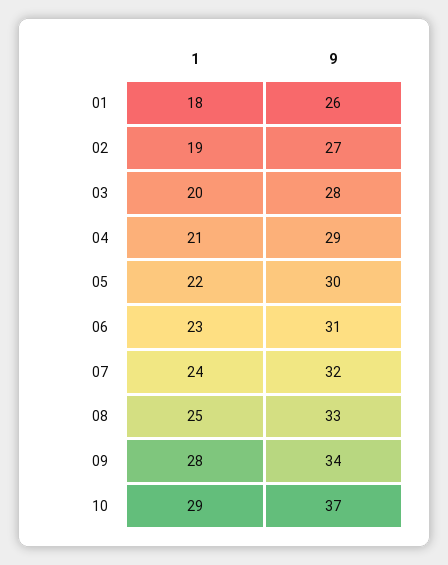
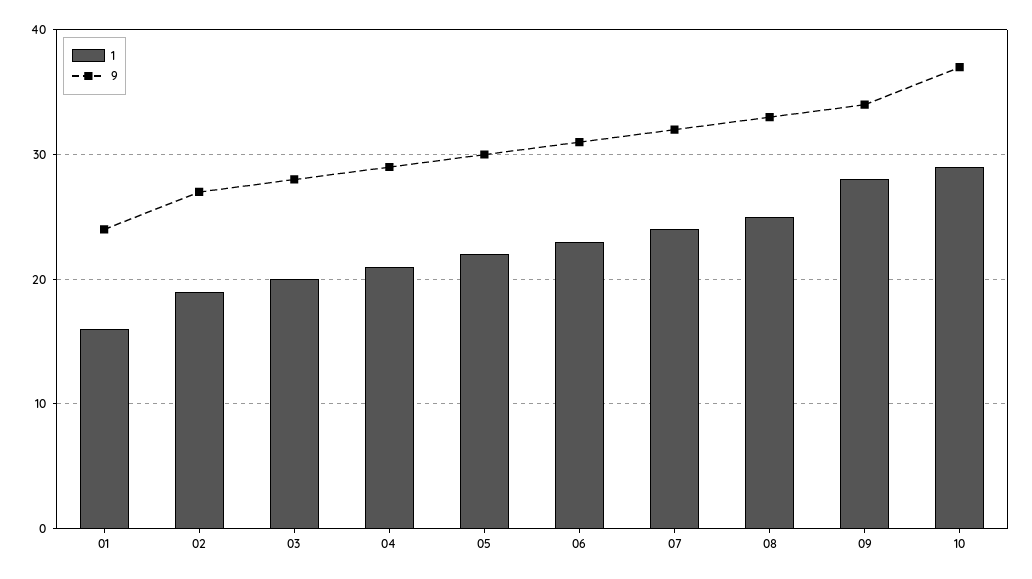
  {
    "1": {
-     "01": 18,
+     "01": 16,
      "02": 19,
      "03": 20,
      "04": 21,
      "05": 22,
      "06": 23,
      "07": 24,
      "08": 25,
      "09": 28,
      "10": 29
    },
    "9": {
-     "01": 26,
+     "01": 24,
      "02": 27,
      "03": 28,
      "04": 29,
      "05": 30,
      "06": 31,
      "07": 32,
      "08": 33,
      "09": 34,
      "10": 37
    }
  }

